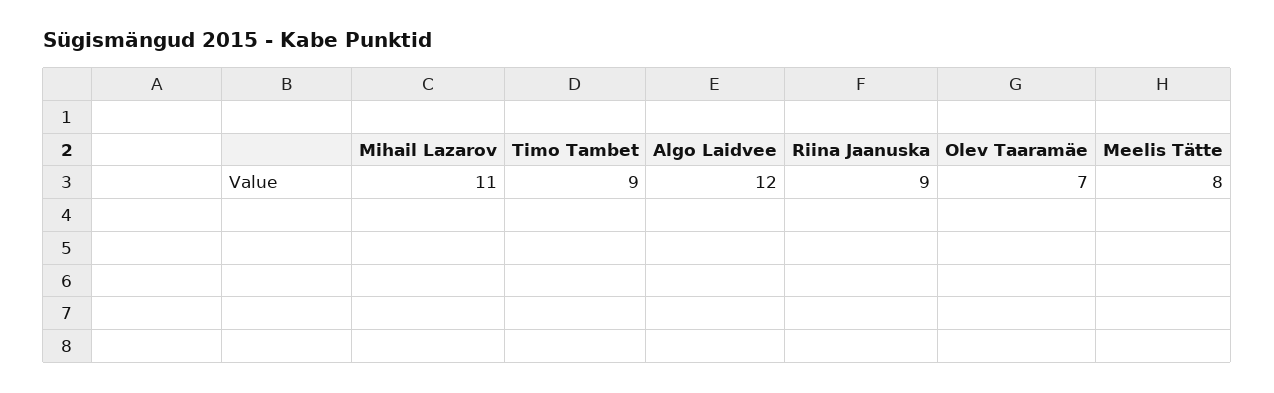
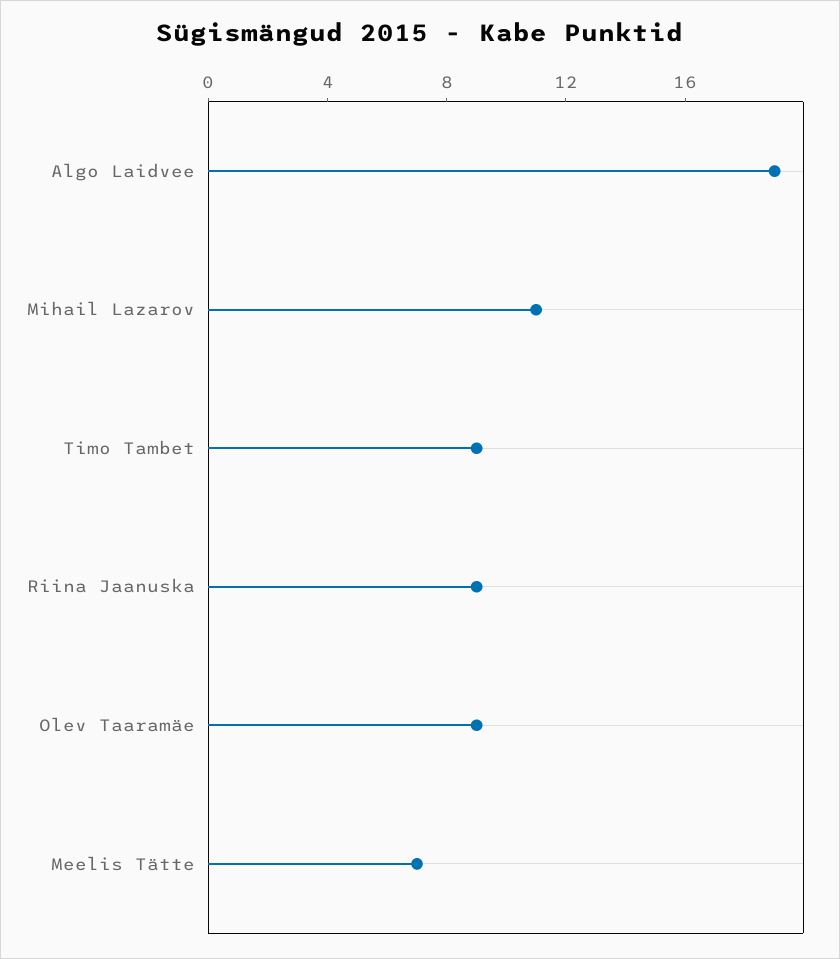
  {
    "Mihail Lazarov": 11,
    "Timo Tambet": 9,
-   "Algo Laidvee": 12,
+   "Algo Laidvee": 19,
    "Riina Jaanuska": 9,
-   "Olev Taaramäe": 7,
+   "Olev Taaramäe": 9,
-   "Meelis Tätte": 8
+   "Meelis Tätte": 7
  }

